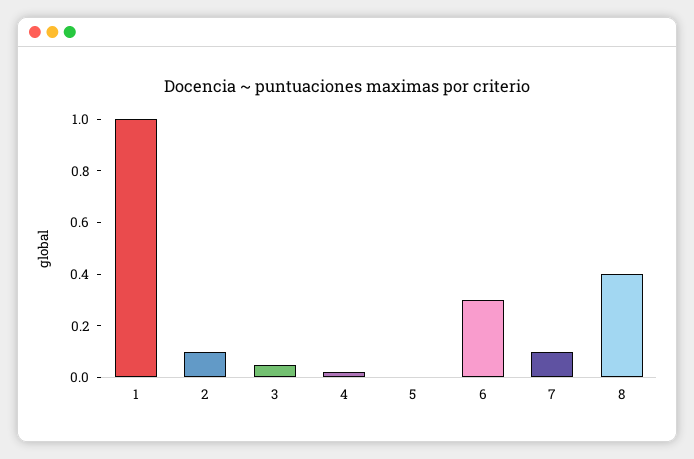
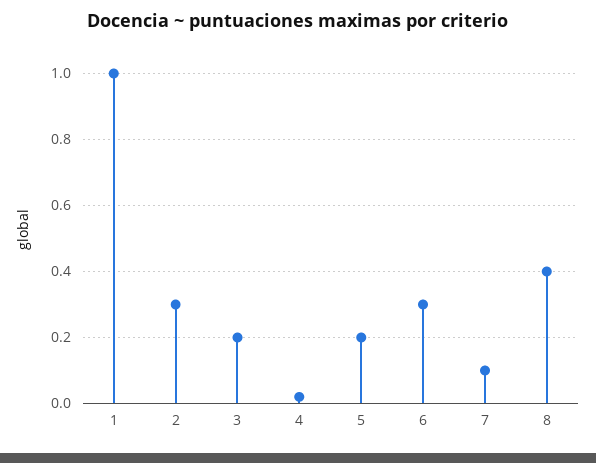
  {
    "1": 1,
-   "2": 0.1,
+   "2": 0.3,
-   "3": 0.05,
+   "3": 0.2,
    "4": 0,
-   "5": 0,
+   "5": 0.2,
    "6": 0.3,
    "7": 0.1,
    "8": 0.4
  }

